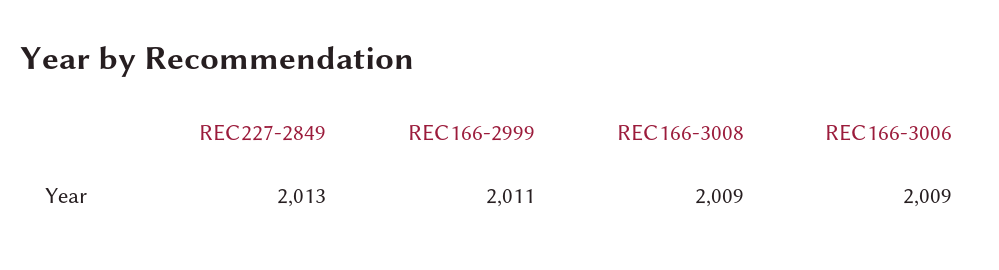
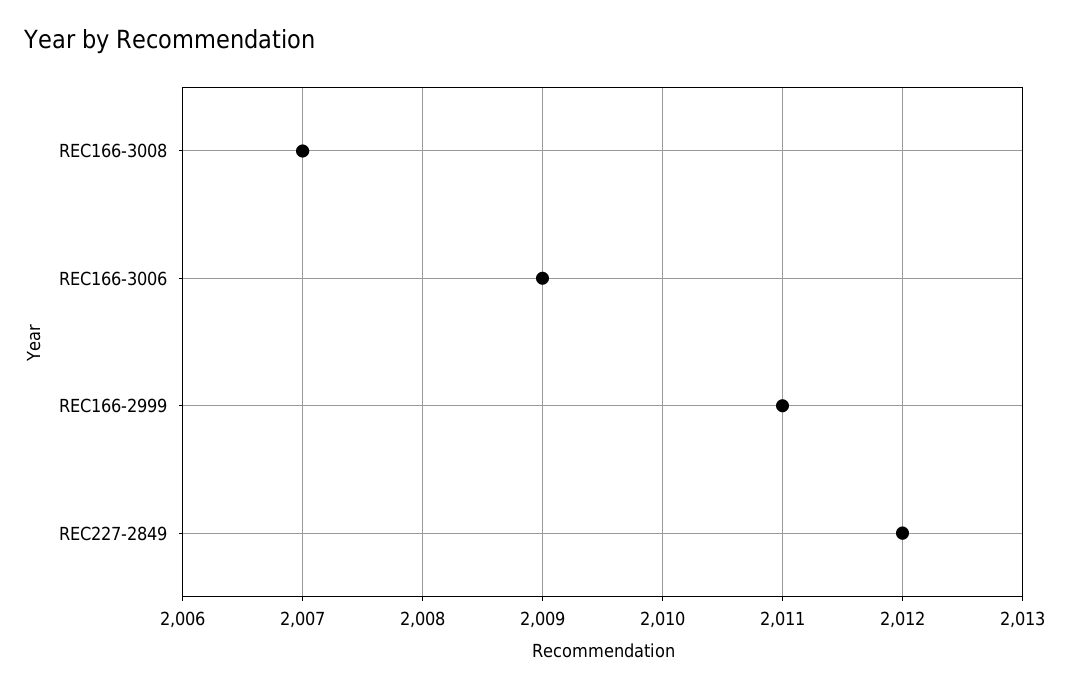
  {
-   "REC227-2849": 2013,
+   "REC227-2849": 2012,
    "REC166-2999": 2011,
-   "REC166-3008": 2009,
+   "REC166-3008": 2007,
    "REC166-3006": 2009
  }

